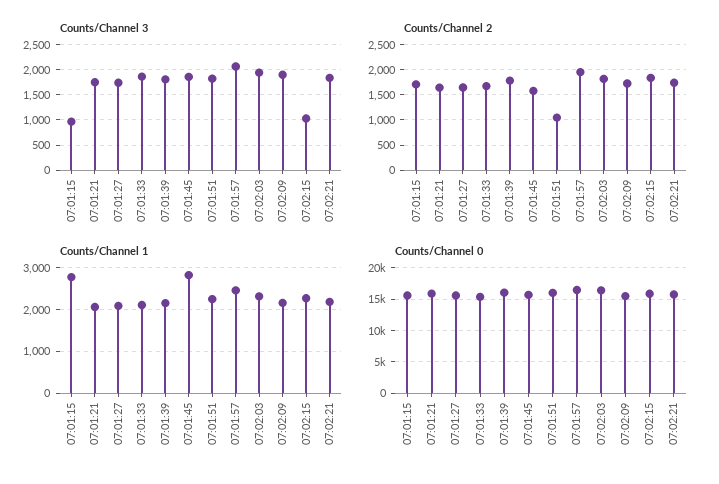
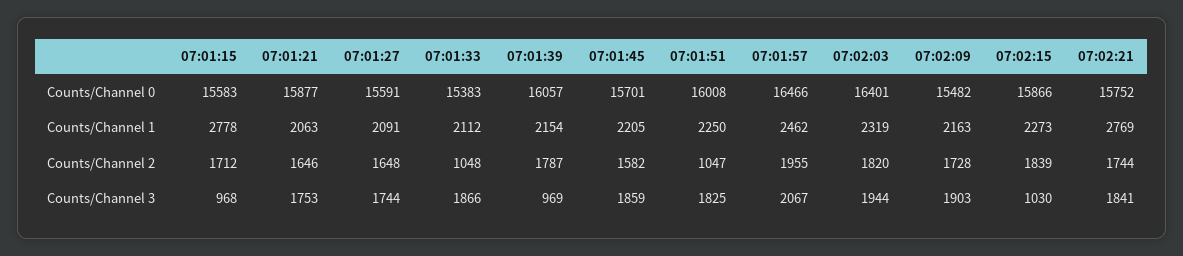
  {
    "Counts/Channel 3": {
      "07:01:15": 968,
      "07:01:21": 1753,
      "07:01:27": 1744,
      "07:01:33": 1866,
-     "07:01:39": 1750,
+     "07:01:39": 969,
      "07:01:45": 1859,
      "07:01:51": 1825,
      "07:01:57": 2067,
      "07:02:03": 1944,
      "07:02:09": 1903,
      "07:02:15": 1030,
      "07:02:21": 1841
    },
    "Counts/Channel 2": {
      "07:01:15": 1712,
      "07:01:21": 1646,
      "07:01:27": 1648,
-     "07:01:33": 1750,
+     "07:01:33": 1048,
      "07:01:39": 1787,
      "07:01:45": 1582,
      "07:01:51": 1047,
      "07:01:57": 1955,
      "07:02:03": 1820,
      "07:02:09": 1728,
      "07:02:15": 1839,
      "07:02:21": 1744
    },
    "Counts/Channel 1": {
      "07:01:15": 2778,
      "07:01:21": 2063,
      "07:01:27": 2091,
      "07:01:33": 2112,
      "07:01:39": 2154,
-     "07:01:45": 2800,
+     "07:01:45": 2205,
      "07:01:51": 2250,
      "07:01:57": 2462,
      "07:02:03": 2319,
      "07:02:09": 2163,
      "07:02:15": 2273,
-     "07:02:21": 2200
+     "07:02:21": 2769
    },
    "Counts/Channel 0": {
      "07:01:15": 15583,
      "07:01:21": 15877,
      "07:01:27": 15591,
      "07:01:33": 15383,
      "07:01:39": 16057,
      "07:01:45": 15701,
      "07:01:51": 16008,
      "07:01:57": 16466,
      "07:02:03": 16401,
      "07:02:09": 15482,
      "07:02:15": 15866,
      "07:02:21": 15752
    }
  }

